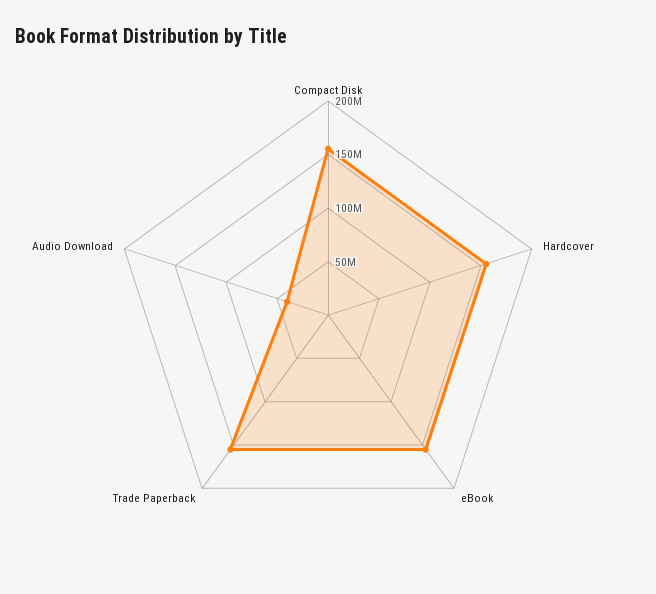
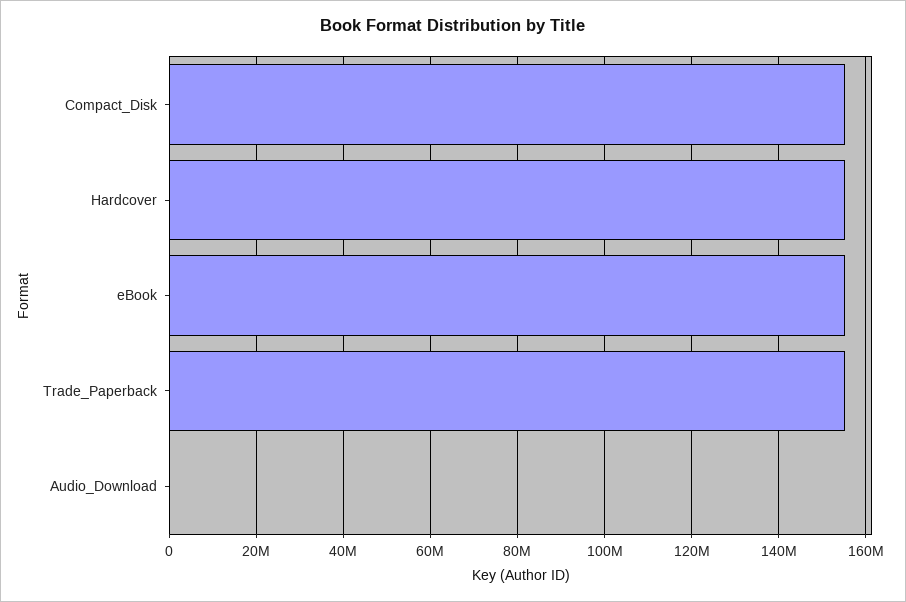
  {
    "Compact Disk": 156000000,
    "Hardcover": 156000000,
    "eBook": 156000000,
    "Trade Paperback": 156000000,
-   "Audio Download": 40000000
+   "Audio Download": 0
  }

